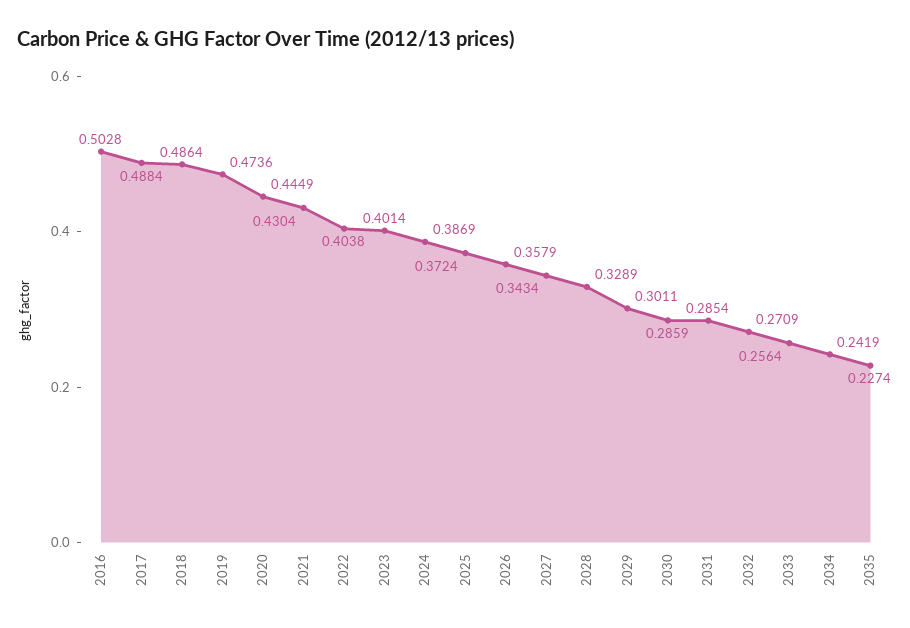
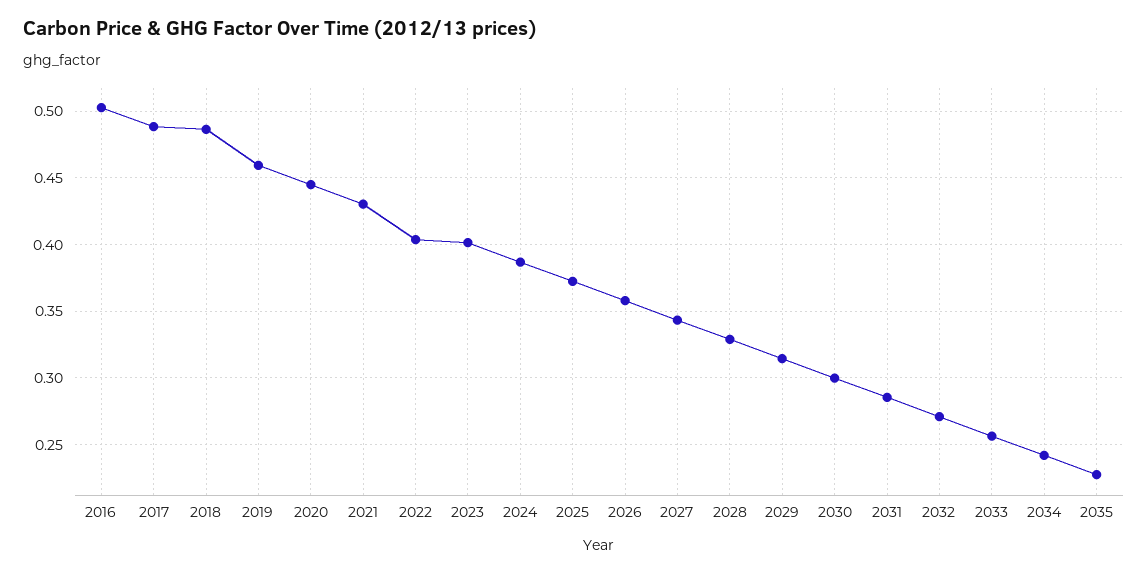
  {
    "2016": 0.5028,
    "2017": 0.4884,
    "2018": 0.4864,
-   "2019": 0.4736,
+   "2019": 0.46,
    "2020": 0.4449,
    "2021": 0.4304,
    "2022": 0.4038,
    "2023": 0.4014,
    "2024": 0.3869,
    "2025": 0.3724,
    "2026": 0.3579,
    "2027": 0.3434,
    "2028": 0.3289,
-   "2029": 0.3011,
+   "2029": 0.315,
-   "2030": 0.2859,
+   "2030": 0.3,
    "2031": 0.2854,
    "2032": 0.2709,
    "2033": 0.2564,
    "2034": 0.2419,
    "2035": 0.2274
  }

